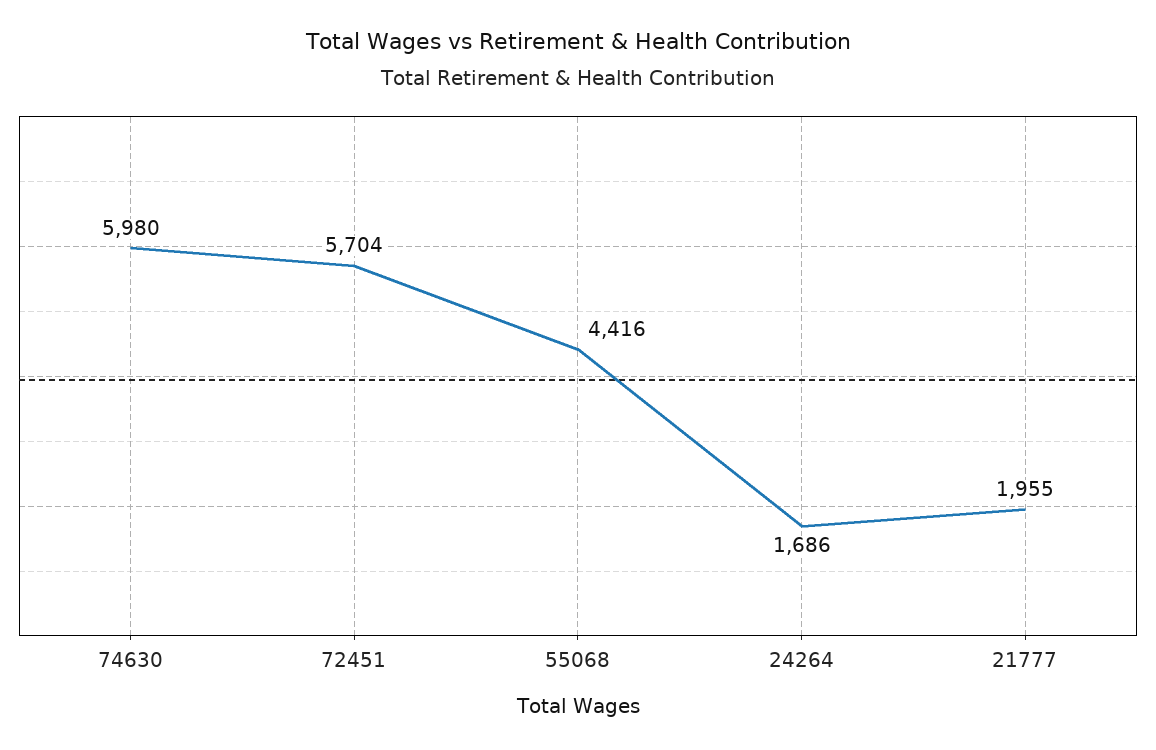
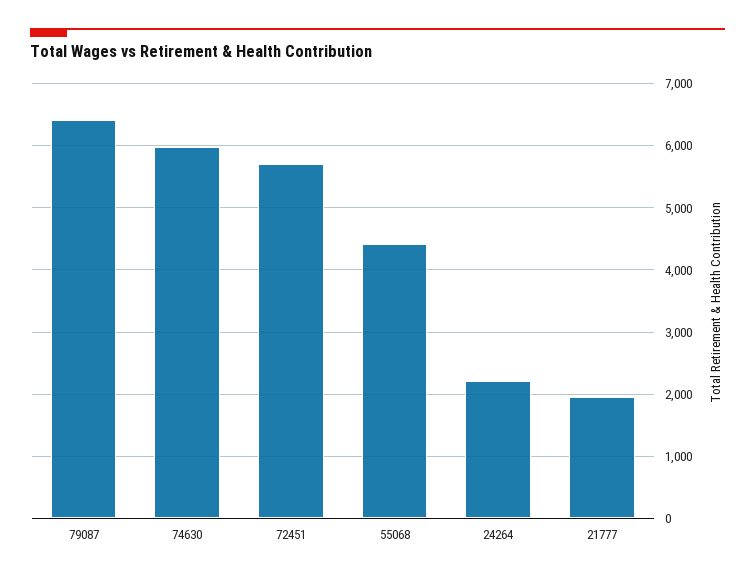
  {
    "74630": 5980,
    "72451": 5704,
    "55068": 4416,
-   "24264": 1686,
+   "24264": 2200,
-   "21777": 1955
+   "21777": 1955,
+   "79087": 6400
  }

